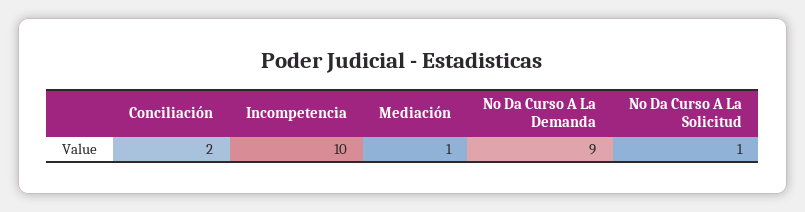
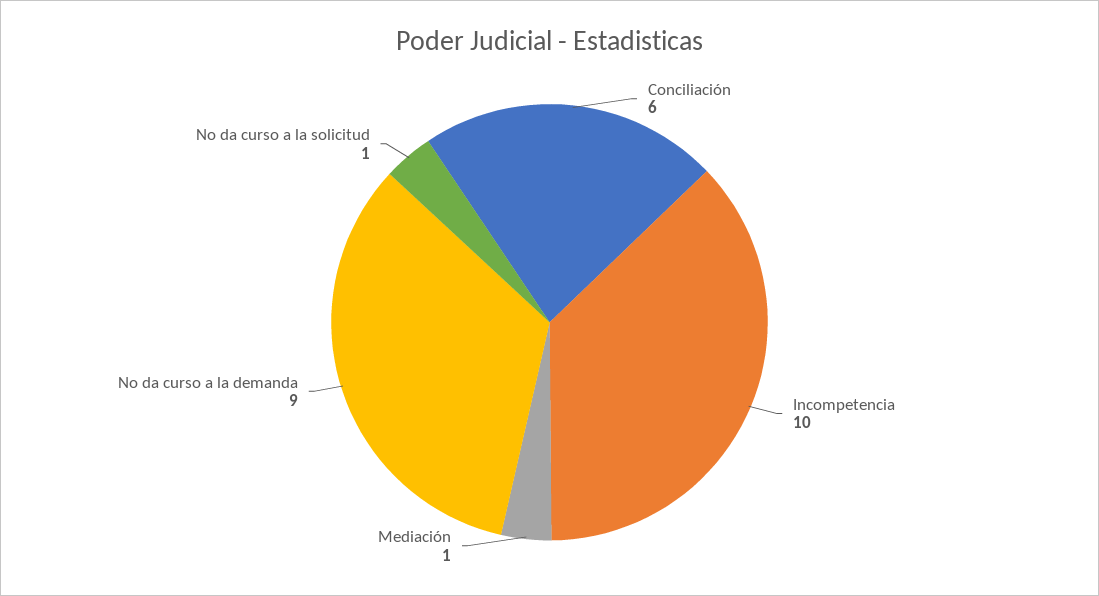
  {
-   "Conciliación": 2,
+   "Conciliación": 6,
    "Incompetencia": 10,
    "Mediación": 1,
    "No Da Curso A La Demanda": 9,
    "No Da Curso A La Solicitud": 1
  }

